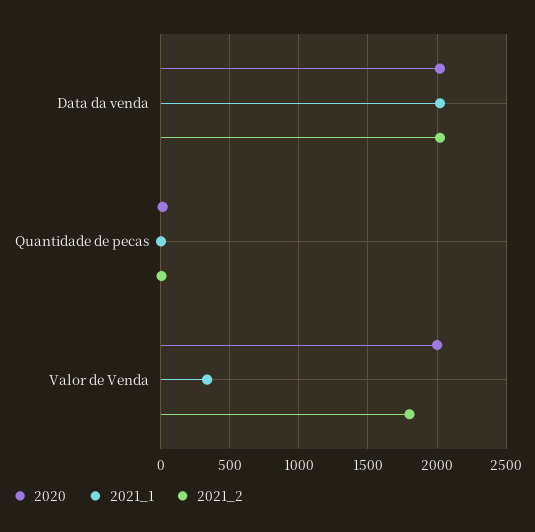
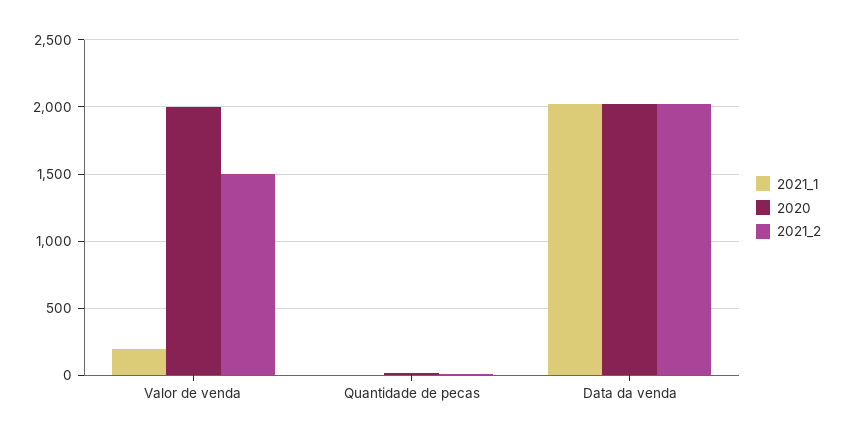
  {
    "2020": {
      "Data da venda": 2000,
      "Quantidade de pecas": 0,
      "Valor de Venda": 2000
    },
    "2021_1": {
      "Data da venda": 2000,
      "Quantidade de pecas": 0,
-     "Valor de Venda": 350
+     "Valor de Venda": 200
    },
    "2021_2": {
      "Data da venda": 2000,
      "Quantidade de pecas": 0,
-     "Valor de Venda": 1800
+     "Valor de Venda": 1500
    }
  }

